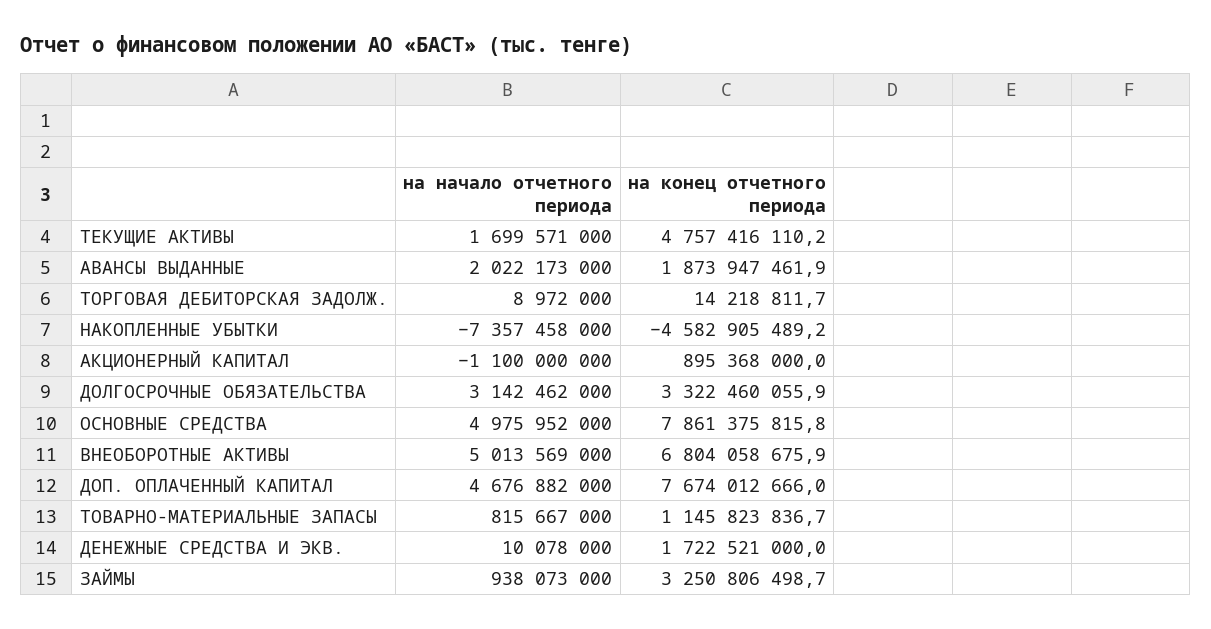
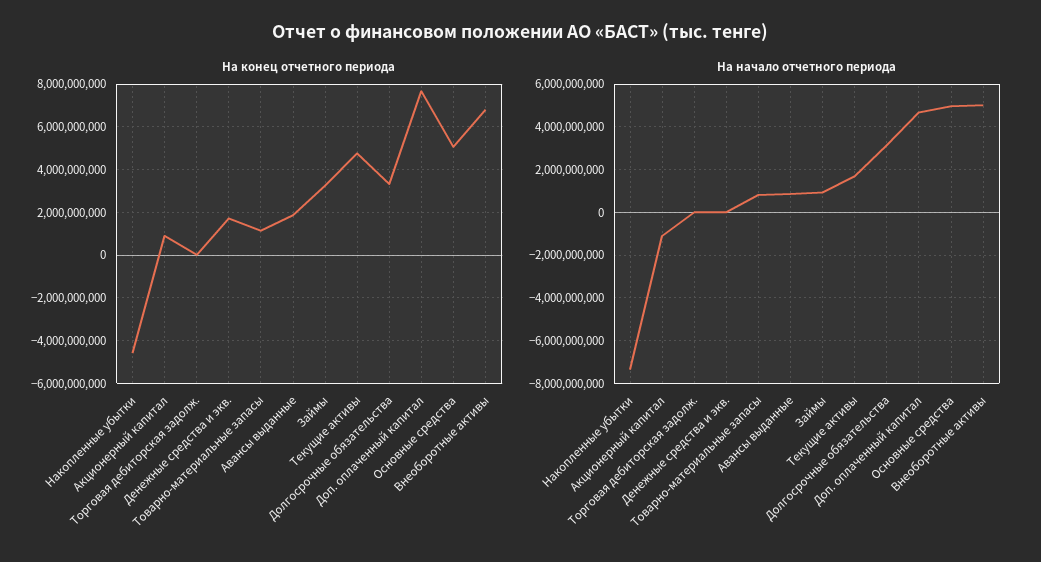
  {
    "на начало отчетного периода": {
      "ТЕКУЩИЕ АКТИВЫ": 1699571000,
-     "АВАНСЫ ВЫДАННЫЕ": 2022173000,
+     "АВАНСЫ ВЫДАННЫЕ": 1000000000,
      "ТОРГОВАЯ ДЕБИТОРСКАЯ ЗАДОЛЖ.": 8972000,
      "НАКОПЛЕННЫЕ УБЫТКИ": -7357458000,
      "АКЦИОНЕРНЫЙ КАПИТАЛ": -1100000000,
      "ДОЛГОСРОЧНЫЕ ОБЯЗАТЕЛЬСТВА": 3142462000,
      "ОСНОВНЫЕ СРЕДСТВА": 4975952000,
      "ВНЕОБОРОТНЫЕ АКТИВЫ": 5013569000,
      "ДОП. ОПЛАЧЕННЫЙ КАПИТАЛ": 4676882000,
      "ТОВАРНО-МАТЕРИАЛЬНЫЕ ЗАПАСЫ": 815667000,
      "ДЕНЕЖНЫЕ СРЕДСТВА И ЭКВ.": 10078000,
      "ЗАЙМЫ": 938073000
    },
    "на конец отчетного периода": {
      "ТЕКУЩИЕ АКТИВЫ": 4757416110.2,
      "АВАНСЫ ВЫДАННЫЕ": 1873947461.9,
      "ТОРГОВАЯ ДЕБИТОРСКАЯ ЗАДОЛЖ.": 14218811.7,
      "НАКОПЛЕННЫЕ УБЫТКИ": -4582905489.2,
      "АКЦИОНЕРНЫЙ КАПИТАЛ": 895368000,
      "ДОЛГОСРОЧНЫЕ ОБЯЗАТЕЛЬСТВА": 3322460055.9,
-     "ОСНОВНЫЕ СРЕДСТВА": 7861375815.8,
+     "ОСНОВНЫЕ СРЕДСТВА": 5000000000,
      "ВНЕОБОРОТНЫЕ АКТИВЫ": 6804058675.9,
      "ДОП. ОПЛАЧЕННЫЙ КАПИТАЛ": 7674012666,
      "ТОВАРНО-МАТЕРИАЛЬНЫЕ ЗАПАСЫ": 1145823836.7,
      "ДЕНЕЖНЫЕ СРЕДСТВА И ЭКВ.": 1722521000,
      "ЗАЙМЫ": 3250806498.7
    }
  }

